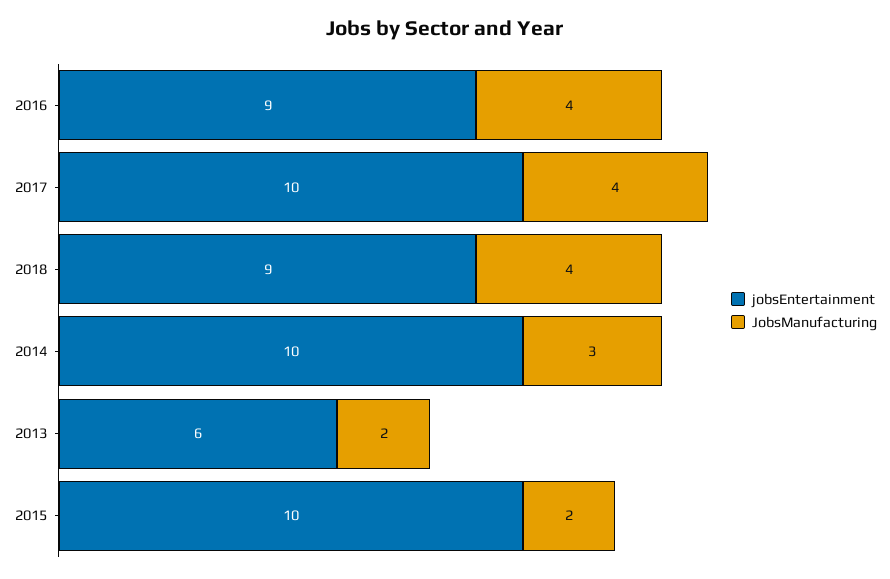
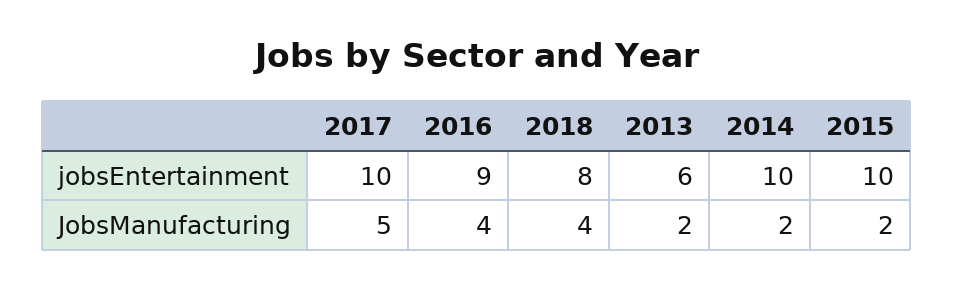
  {
    "jobsEntertainment": {
      "2016": 9,
      "2017": 10,
-     "2018": 9,
+     "2018": 8,
      "2014": 10,
      "2013": 6,
      "2015": 10
    },
    "JobsManufacturing": {
      "2016": 4,
-     "2017": 4,
+     "2017": 5,
      "2018": 4,
-     "2014": 3,
+     "2014": 2,
      "2013": 2,
      "2015": 2
    }
  }

